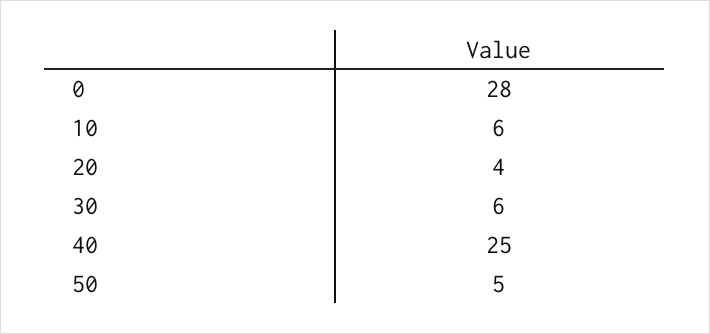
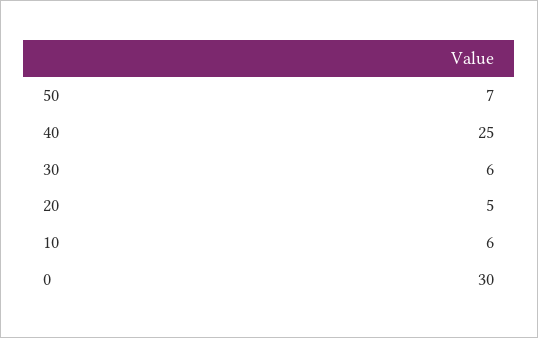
  {
-   "0": 28,
+   "0": 30,
    "10": 6,
-   "20": 4,
+   "20": 5,
    "30": 6,
    "40": 25,
-   "50": 5
+   "50": 7
  }

